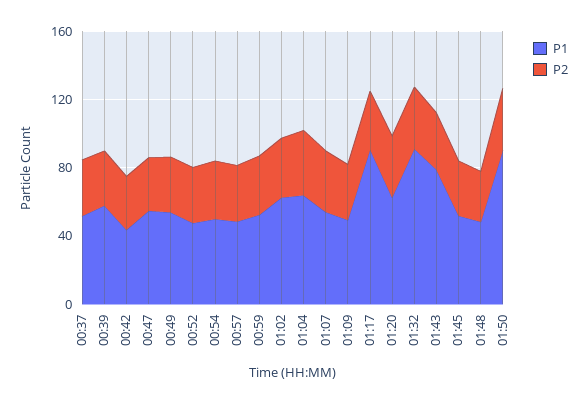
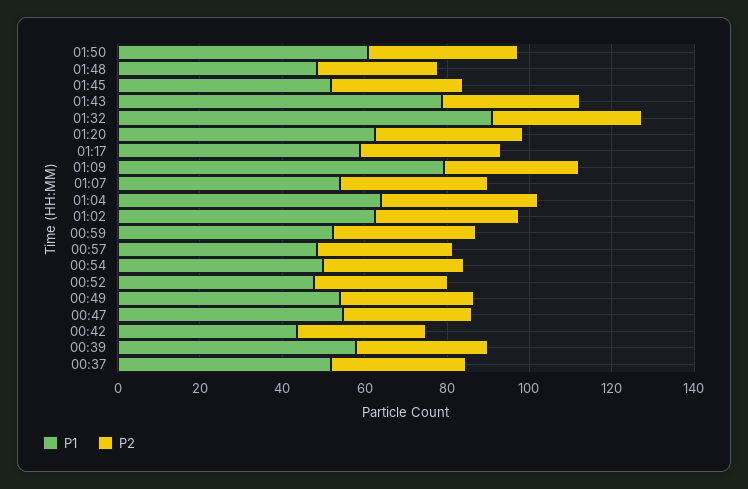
  {
    "P1": {
      "00:37": 50,
      "00:39": 60,
      "00:42": 45,
      "00:47": 55,
      "00:49": 55,
      "00:52": 50,
      "00:54": 50,
      "00:57": 50,
      "00:59": 50,
      "01:02": 65,
      "01:04": 65,
      "01:07": 55,
-     "01:09": 50,
+     "01:09": 80,
-     "01:17": 90,
+     "01:17": 60,
      "01:20": 65,
      "01:32": 90,
      "01:43": 80,
      "01:45": 50,
      "01:48": 50,
-     "01:50": 90
+     "01:50": 60
    },
    "P2": {
      "00:37": 35,
      "00:39": 30,
      "00:42": 30,
      "00:47": 30,
      "00:49": 35,
      "00:52": 35,
      "00:54": 35,
      "00:57": 35,
      "00:59": 35,
      "01:02": 35,
      "01:04": 40,
      "01:07": 35,
      "01:09": 35,
      "01:17": 35,
      "01:20": 35,
      "01:32": 35,
      "01:43": 35,
      "01:45": 30,
      "01:48": 30,
      "01:50": 35
    }
  }

